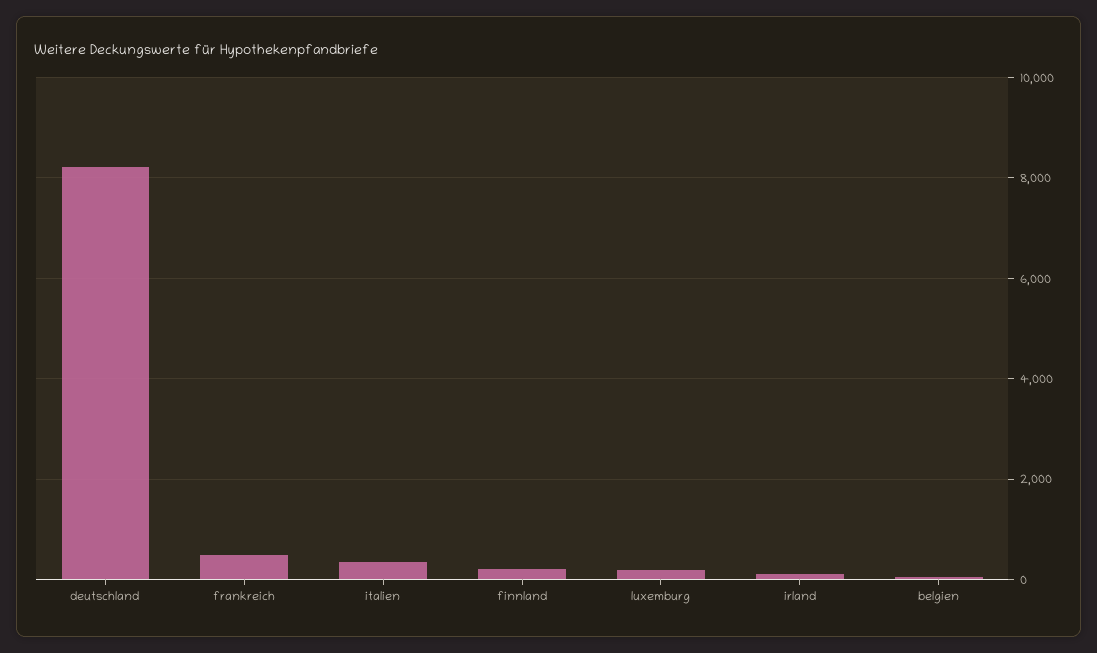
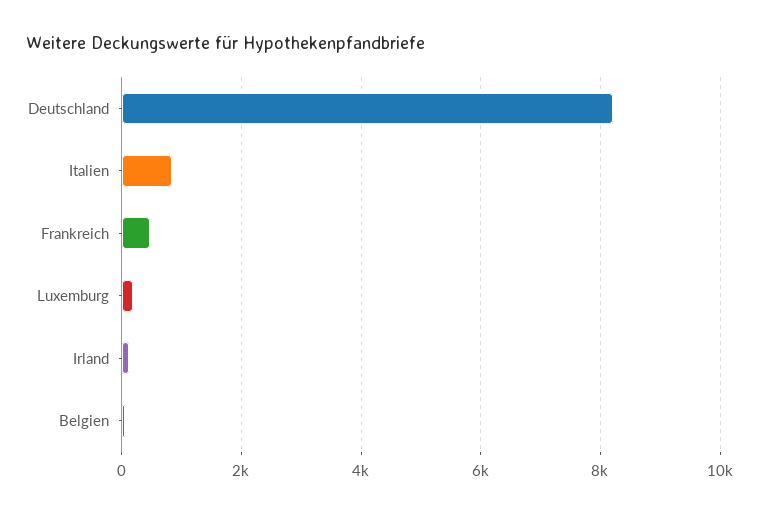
  {
    "deutschland": 8200,
    "frankreich": 400,
-   "italien": 400,
+   "italien": 800,
-   "finnland": 200,
    "luxemburg": 200,
    "irland": 200,
    "belgien": 0
  }

